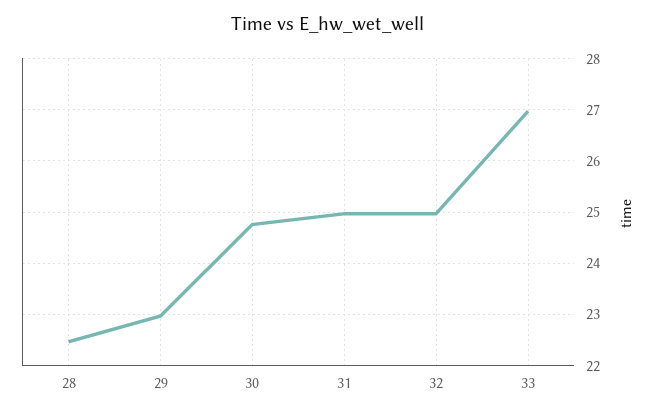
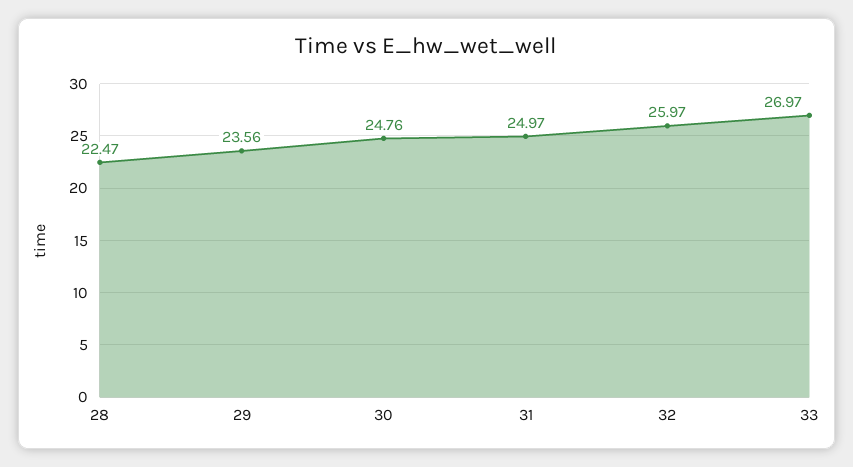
  {
    "28": 22.47,
-   "29": 23,
+   "29": 23.56,
    "30": 24.76,
    "31": 24.97,
-   "32": 25,
+   "32": 25.97,
    "33": 26.97
  }

